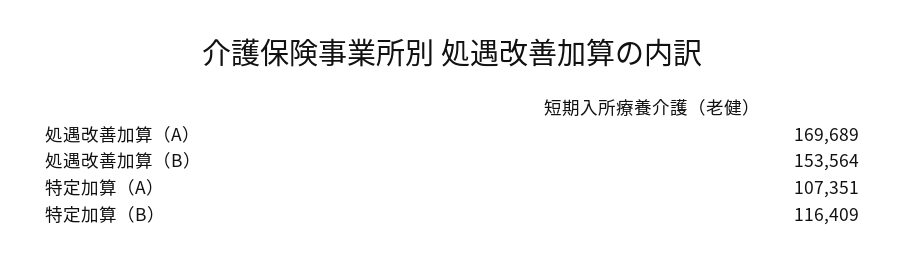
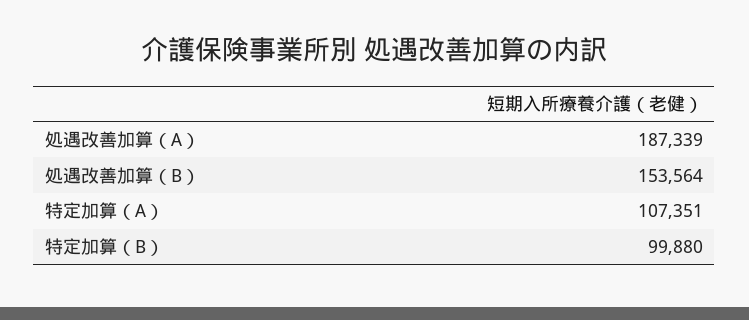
  {
-   "処遇改善加算（A）": 169689,
+   "処遇改善加算（A）": 187339,
    "処遇改善加算（B）": 153564,
    "特定加算（A）": 107351,
-   "特定加算（B）": 116409
+   "特定加算（B）": 99880
  }

